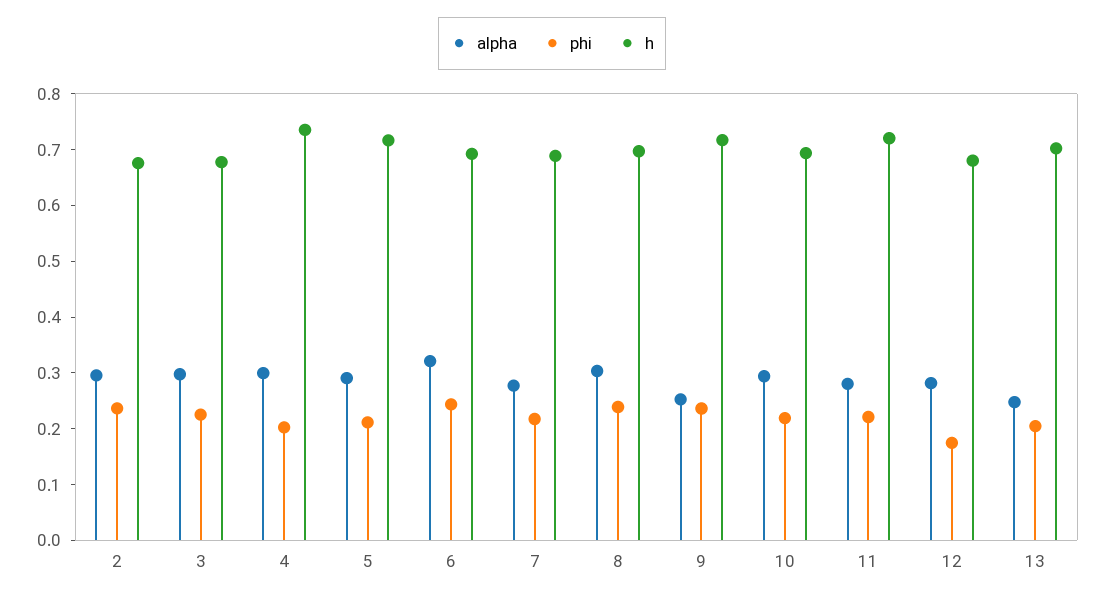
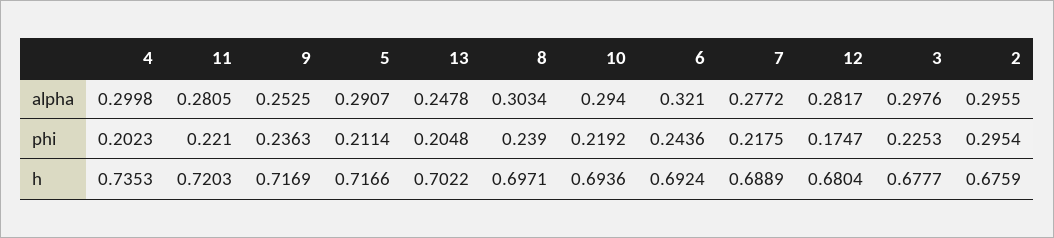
  {
    "alpha": {
      "2": 0.2955,
      "3": 0.2976,
      "4": 0.2998,
      "5": 0.2907,
      "6": 0.321,
      "7": 0.2772,
      "8": 0.3034,
      "9": 0.2525,
      "10": 0.294,
      "11": 0.2805,
      "12": 0.2817,
      "13": 0.2478
    },
    "phi": {
-     "2": 0.24,
+     "2": 0.2954,
      "3": 0.2253,
      "4": 0.2023,
      "5": 0.2114,
      "6": 0.2436,
      "7": 0.2175,
      "8": 0.239,
      "9": 0.2363,
      "10": 0.2192,
      "11": 0.221,
      "12": 0.1747,
      "13": 0.2048
    },
    "h": {
      "2": 0.6759,
      "3": 0.6777,
      "4": 0.7353,
      "5": 0.7166,
      "6": 0.6924,
      "7": 0.6889,
      "8": 0.6971,
      "9": 0.7169,
      "10": 0.6936,
      "11": 0.7203,
      "12": 0.6804,
      "13": 0.7022
    }
  }

